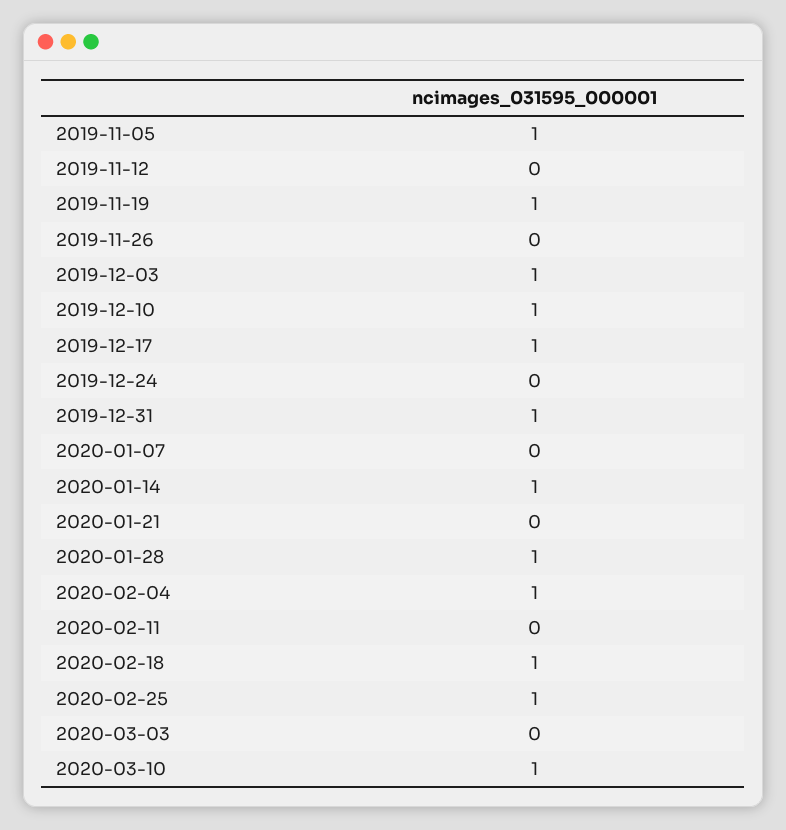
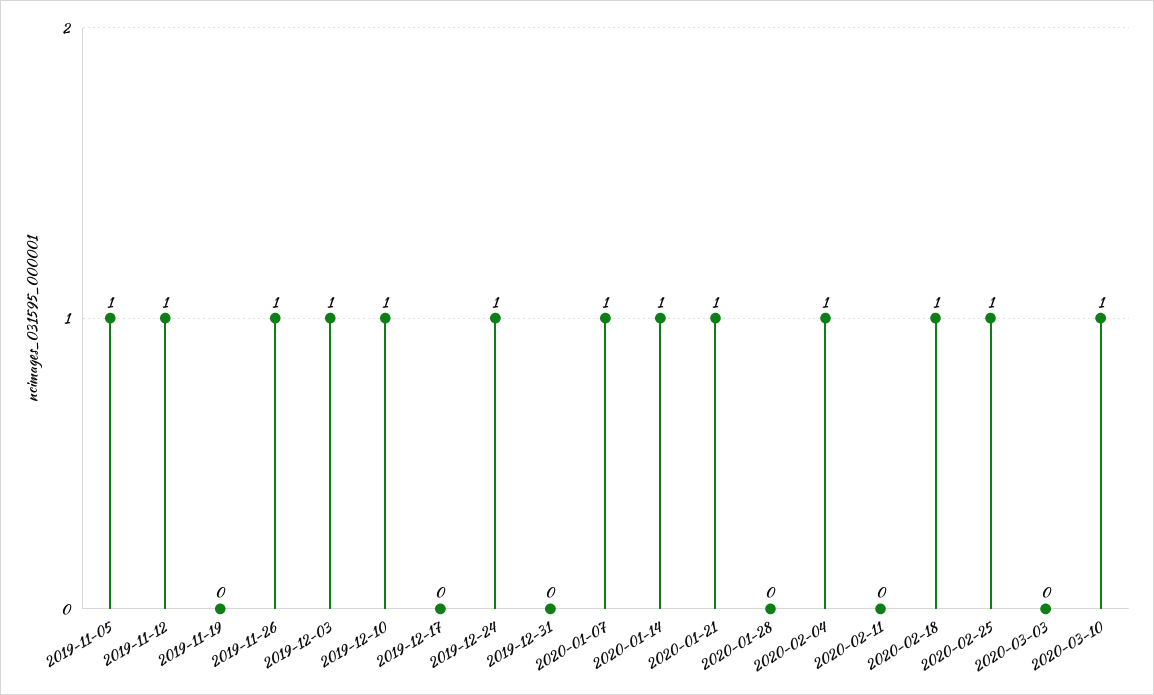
  {
    "2019-11-05": 1,
-   "2019-11-12": 0,
+   "2019-11-12": 1,
-   "2019-11-19": 1,
+   "2019-11-19": 0,
-   "2019-11-26": 0,
+   "2019-11-26": 1,
    "2019-12-03": 1,
    "2019-12-10": 1,
-   "2019-12-17": 1,
+   "2019-12-17": 0,
-   "2019-12-24": 0,
+   "2019-12-24": 1,
-   "2019-12-31": 1,
+   "2019-12-31": 0,
-   "2020-01-07": 0,
+   "2020-01-07": 1,
    "2020-01-14": 1,
-   "2020-01-21": 0,
+   "2020-01-21": 1,
-   "2020-01-28": 1,
+   "2020-01-28": 0,
    "2020-02-04": 1,
    "2020-02-11": 0,
    "2020-02-18": 1,
    "2020-02-25": 1,
    "2020-03-03": 0,
    "2020-03-10": 1
  }

